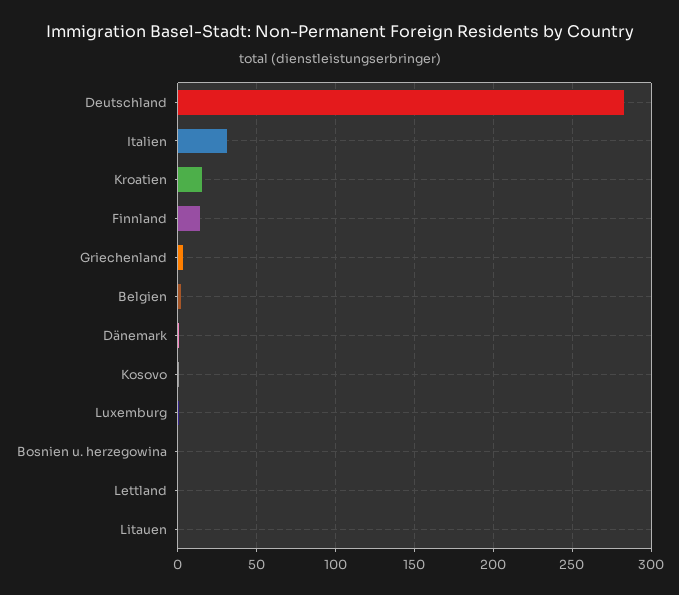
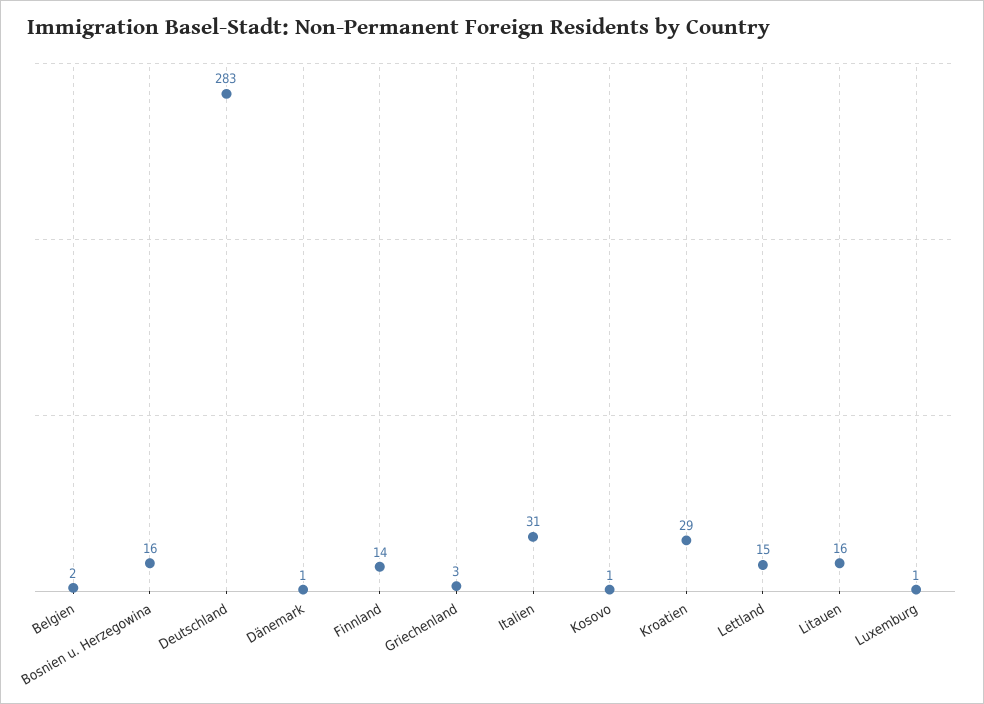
  {
    "Deutschland": 283,
    "Italien": 31,
-   "Kroatien": 15,
+   "Kroatien": 29,
    "Finnland": 14,
    "Griechenland": 3,
    "Belgien": 2,
    "Dänemark": 1,
    "Kosovo": 1,
    "Luxemburg": 1,
-   "Bosnien u. herzegowina": 0,
+   "Bosnien u. herzegowina": 16,
-   "Lettland": 0,
+   "Lettland": 15,
-   "Litauen": 0
+   "Litauen": 16
  }

